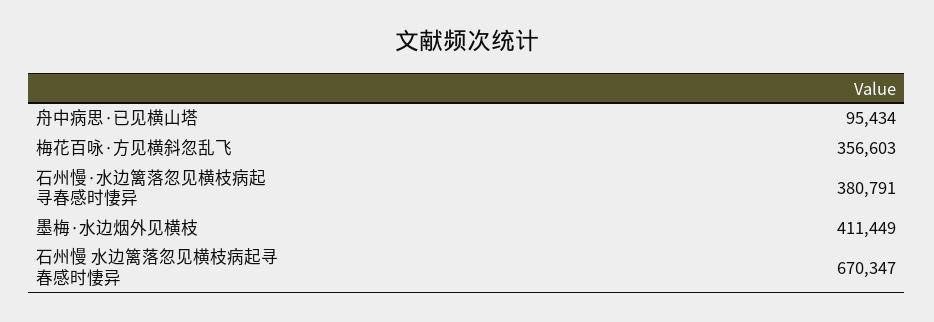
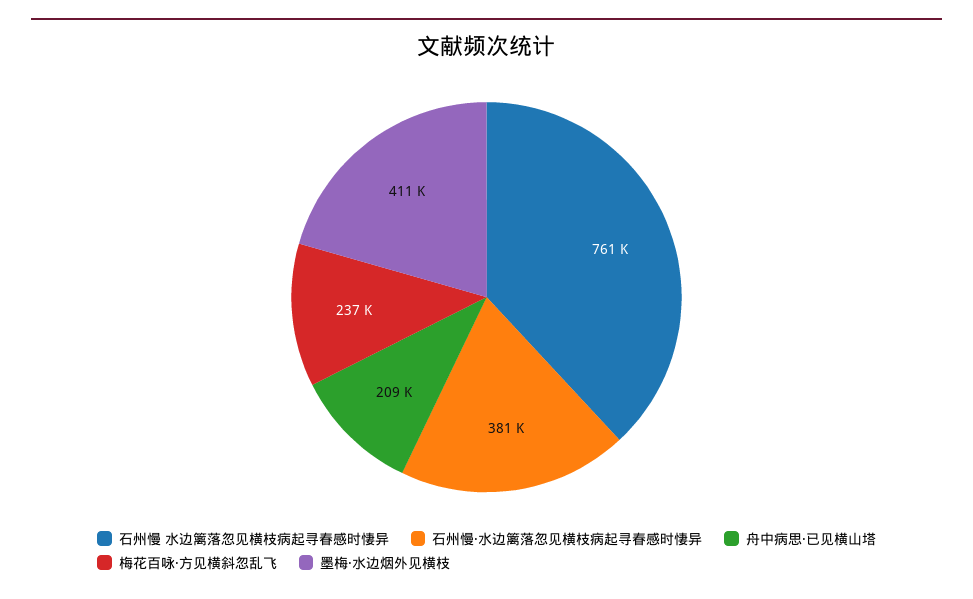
  {
-   "舟中病思·已见横山塔": 95434,
+   "舟中病思·已见横山塔": 209000,
-   "梅花百咏·方见横斜忽乱飞": 356603,
+   "梅花百咏·方见横斜忽乱飞": 237000,
    "石州慢·水边篱落忽见横枝病起寻春感时悽异": 380791,
    "墨梅·水边烟外见横枝": 411449,
-   "石州慢 水边篱落忽见横枝病起寻春感时悽异": 670347
+   "石州慢 水边篱落忽见横枝病起寻春感时悽异": 761000
  }

